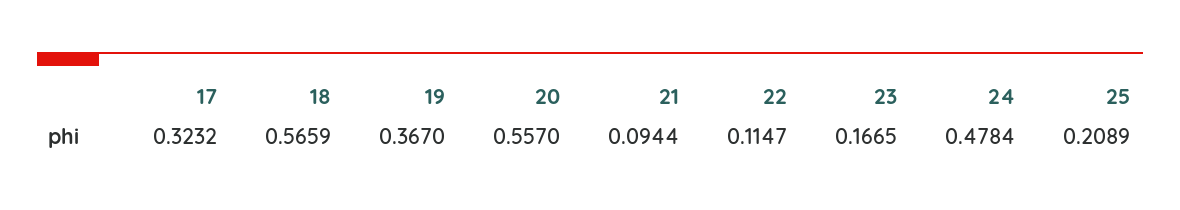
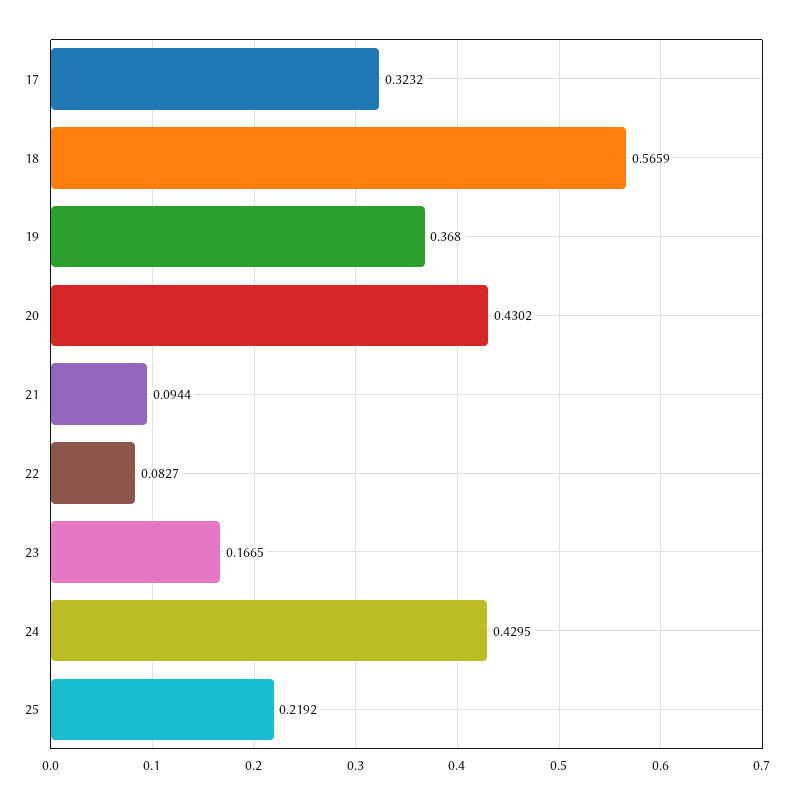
  {
    "17": 0.3232,
    "18": 0.5659,
-   "19": 0.367,
+   "19": 0.368,
-   "20": 0.557,
+   "20": 0.4302,
    "21": 0.0944,
-   "22": 0.1147,
+   "22": 0.0827,
    "23": 0.1665,
-   "24": 0.4784,
+   "24": 0.4295,
-   "25": 0.2089
+   "25": 0.2192
  }

